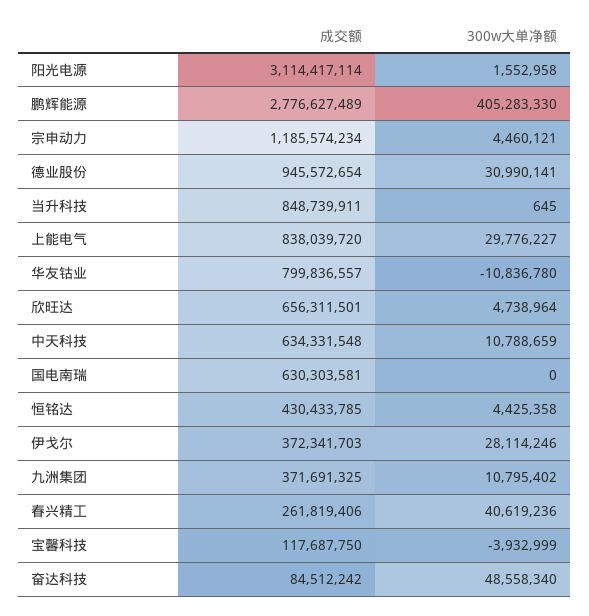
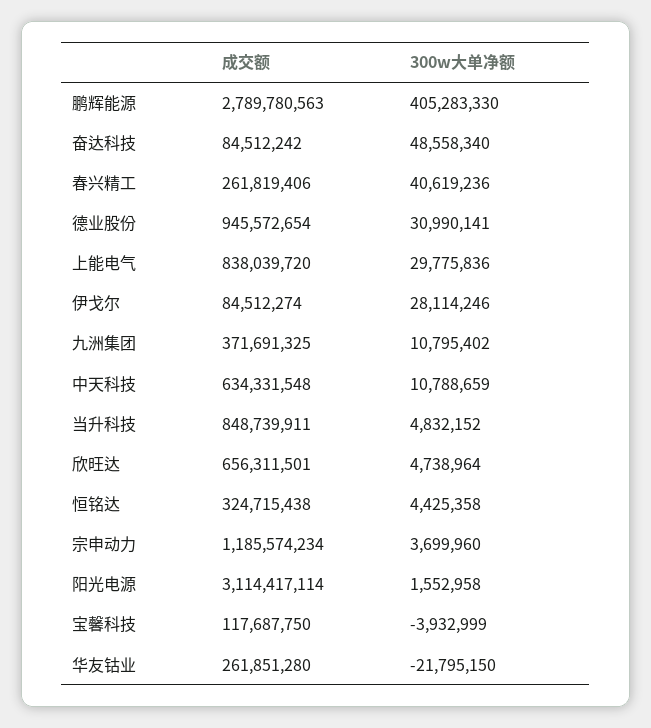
  {
    "成交额": {
      "阳光电源": 3114417114,
-     "鹏辉能源": 2776627489,
+     "鹏辉能源": 2789780563,
      "宗申动力": 1185574234,
      "德业股份": 945572654,
      "当升科技": 848739911,
      "上能电气": 838039720,
-     "华友钴业": 799836557,
+     "华友钴业": 261851280,
      "欣旺达": 656311501,
      "中天科技": 634331548,
-     "国电南瑞": 630303581,
-     "恒铭达": 430433785,
+     "恒铭达": 324715438,
-     "伊戈尔": 372341703,
+     "伊戈尔": 84512274,
      "九洲集团": 371691325,
      "春兴精工": 261819406,
      "宝馨科技": 117687750,
      "奋达科技": 84512242
    },
    "300w大单净额": {
      "阳光电源": 1552958,
      "鹏辉能源": 405283330,
-     "宗申动力": 4460121,
+     "宗申动力": 3699960,
      "德业股份": 30990141,
-     "当升科技": 645,
+     "当升科技": 4832152,
-     "上能电气": 29776227,
+     "上能电气": 29775836,
-     "华友钴业": -10836780,
+     "华友钴业": -21795150,
      "欣旺达": 4738964,
      "中天科技": 10788659,
-     "国电南瑞": 0,
      "恒铭达": 4425358,
      "伊戈尔": 28114246,
      "九洲集团": 10795402,
      "春兴精工": 40619236,
      "宝馨科技": -3932999,
      "奋达科技": 48558340
    }
  }

